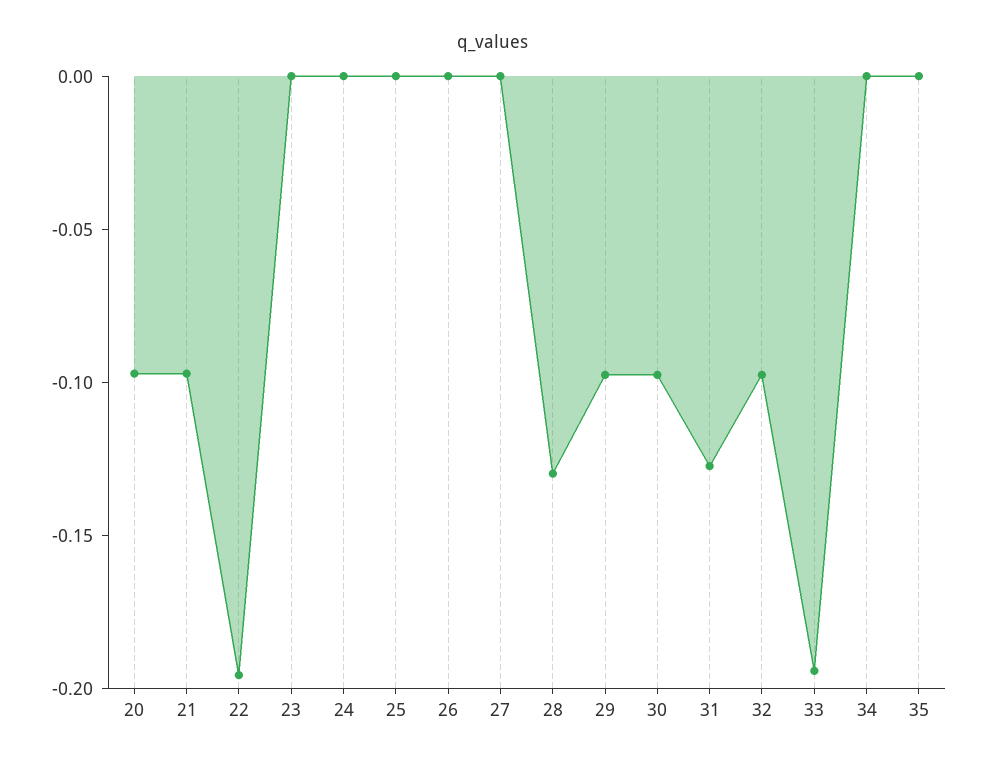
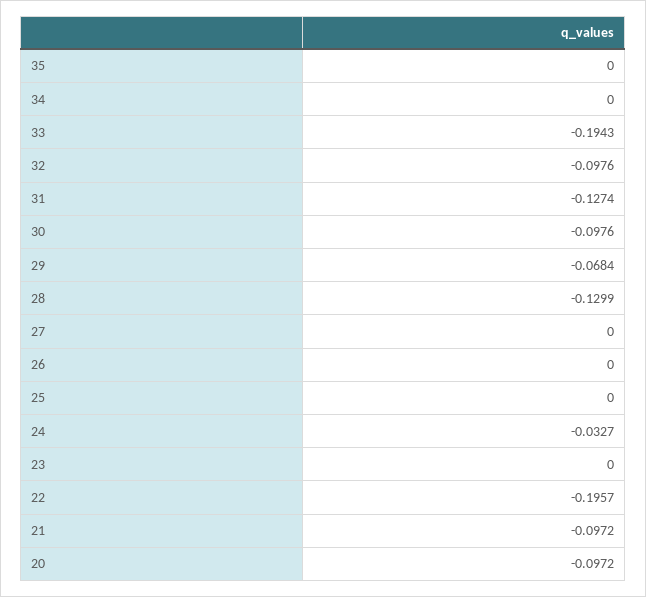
  {
    "20": -0.0972,
    "21": -0.0972,
    "22": -0.1957,
    "23": 0,
-   "24": 0,
+   "24": -0.0327,
    "25": 0,
    "26": 0,
    "27": 0,
    "28": -0.1299,
-   "29": -0.1,
+   "29": -0.0684,
    "30": -0.0976,
    "31": -0.1274,
    "32": -0.0976,
    "33": -0.1943,
    "34": 0,
    "35": 0
  }

